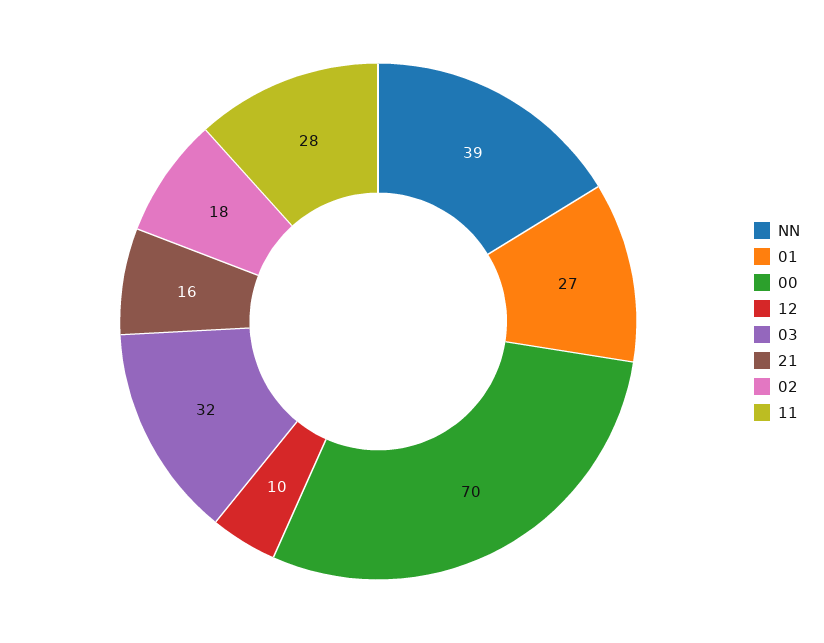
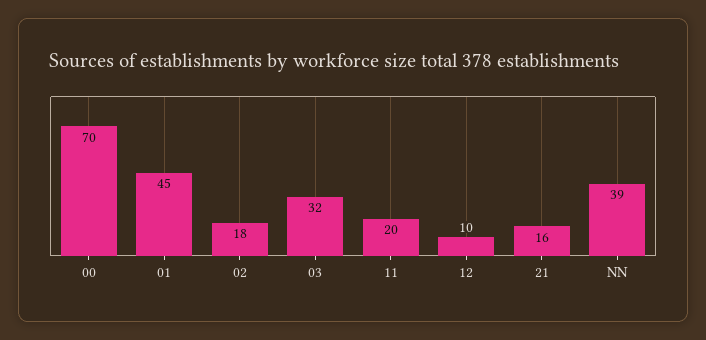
  {
    "NN": 39,
-   "01": 27,
+   "01": 45,
    "00": 70,
    "12": 10,
    "03": 32,
    "21": 16,
    "02": 18,
-   "11": 28
+   "11": 20
  }

